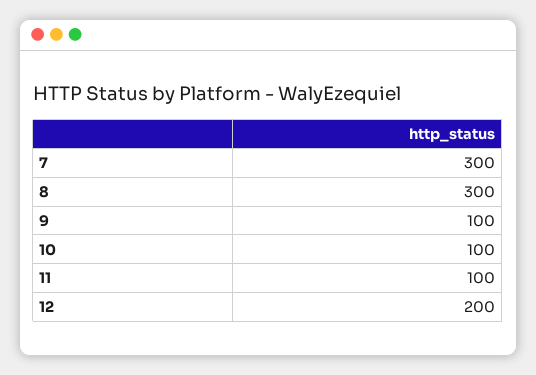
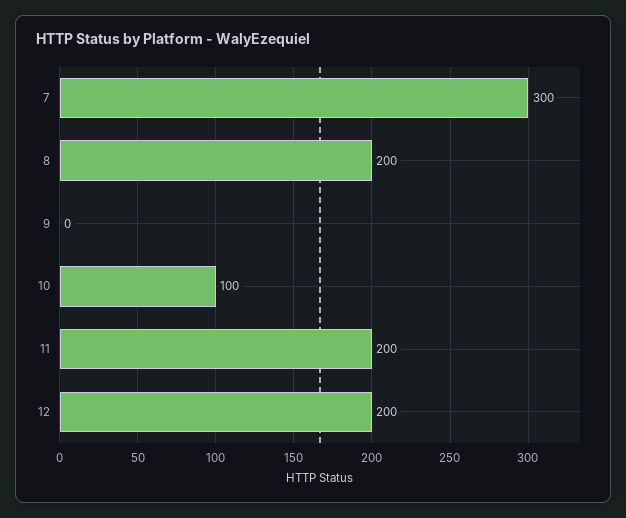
  {
    "7": 300,
-   "8": 300,
+   "8": 200,
-   "9": 100,
+   "9": 0,
    "10": 100,
-   "11": 100,
+   "11": 200,
    "12": 200
  }

